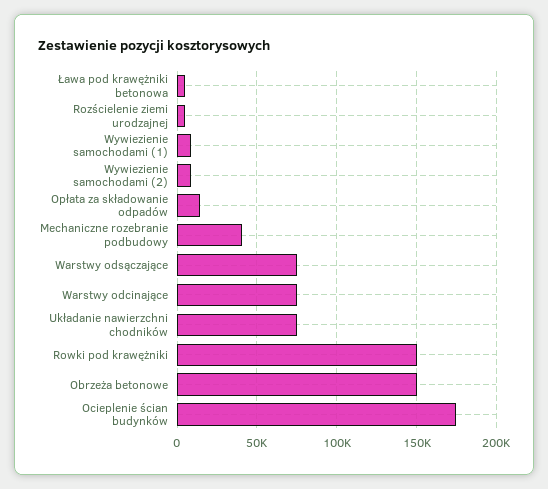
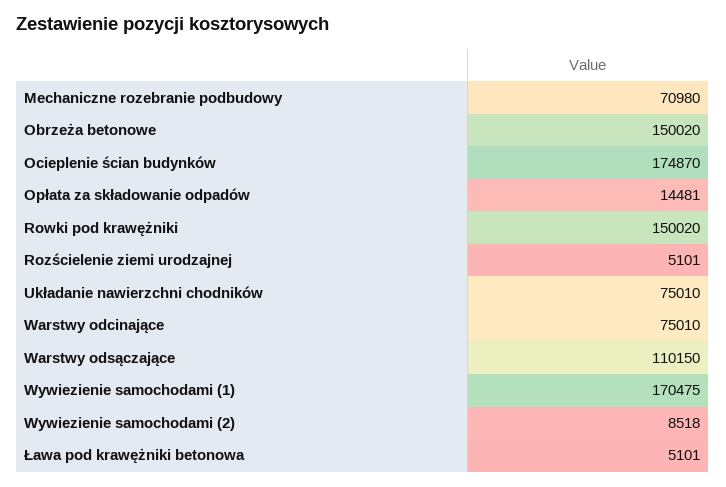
  {
    "Ława pod krawężniki betonowa": 5101,
    "Rozścielenie ziemi urodzajnej": 5101,
-   "Wywiezienie samochodami (1)": 10000,
+   "Wywiezienie samochodami (1)": 170475,
    "Wywiezienie samochodami (2)": 8518,
    "Opłata za składowanie odpadów": 14481,
-   "Mechaniczne rozebranie podbudowy": 40000,
+   "Mechaniczne rozebranie podbudowy": 70980,
-   "Warstwy odsączające": 75000,
+   "Warstwy odsączające": 110150,
    "Warstwy odcinające": 75010,
    "Układanie nawierzchni chodników": 75010,
    "Rowki pod krawężniki": 150020,
    "Obrzeża betonowe": 150020,
    "Ocieplenie ścian budynków": 174870
  }

